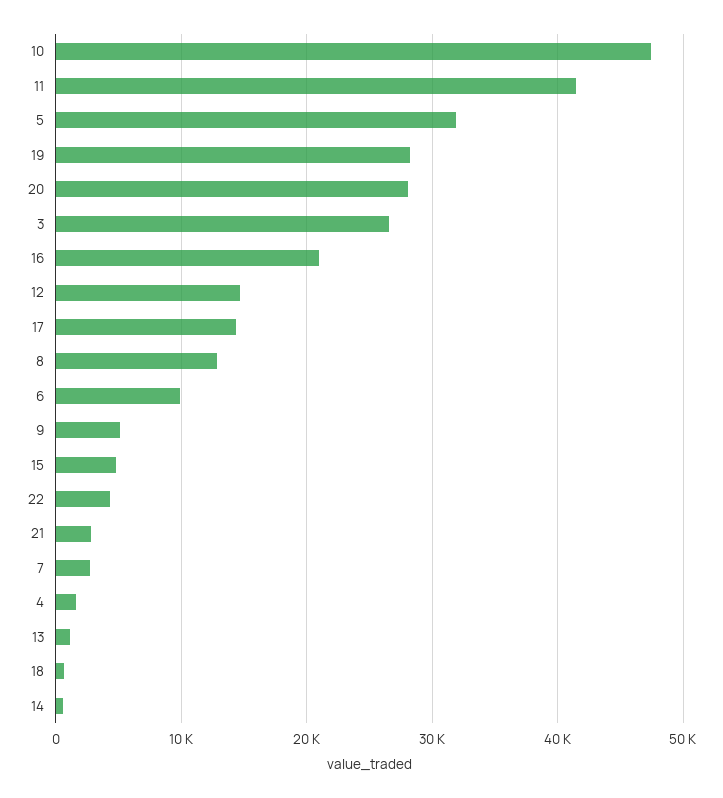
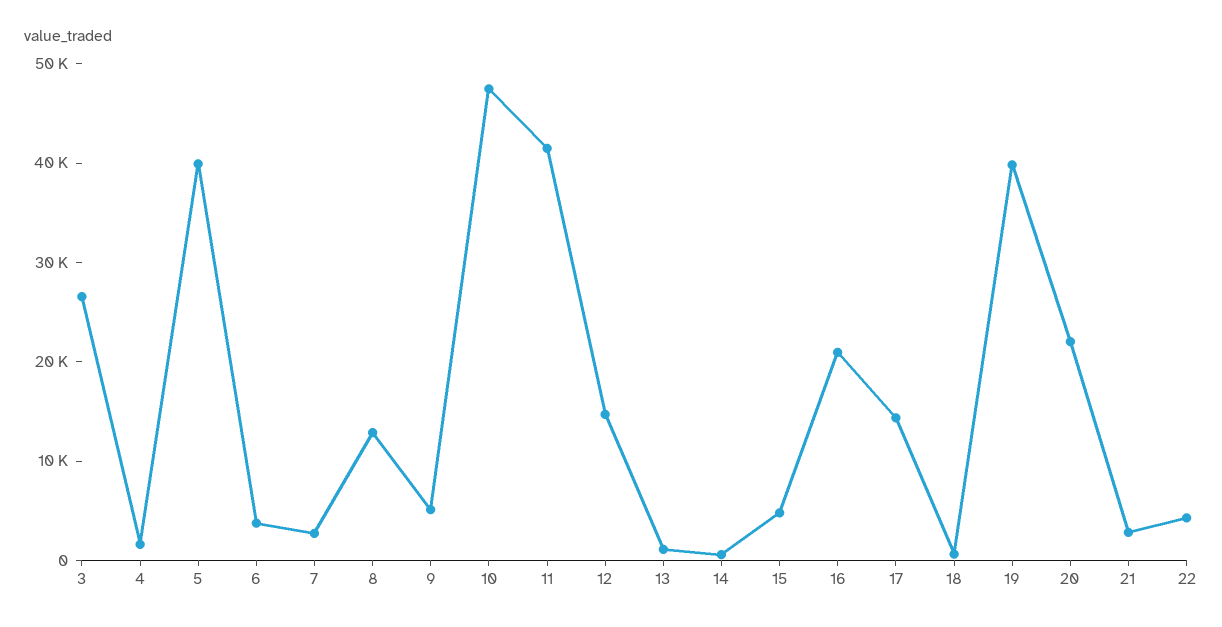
  {
    "10": 47000,
    "11": 41000,
-   "5": 32000,
+   "5": 40000,
-   "19": 28000,
+   "19": 40000,
-   "20": 28000,
+   "20": 22000,
    "3": 27000,
    "16": 21000,
    "12": 15000,
    "17": 14000,
    "8": 13000,
-   "6": 10000,
+   "6": 4000,
    "9": 5000,
    "15": 5000,
    "22": 4000,
    "21": 3000,
    "7": 3000,
    "4": 2000,
    "13": 1000,
    "18": 1000,
    "14": 1000
  }

